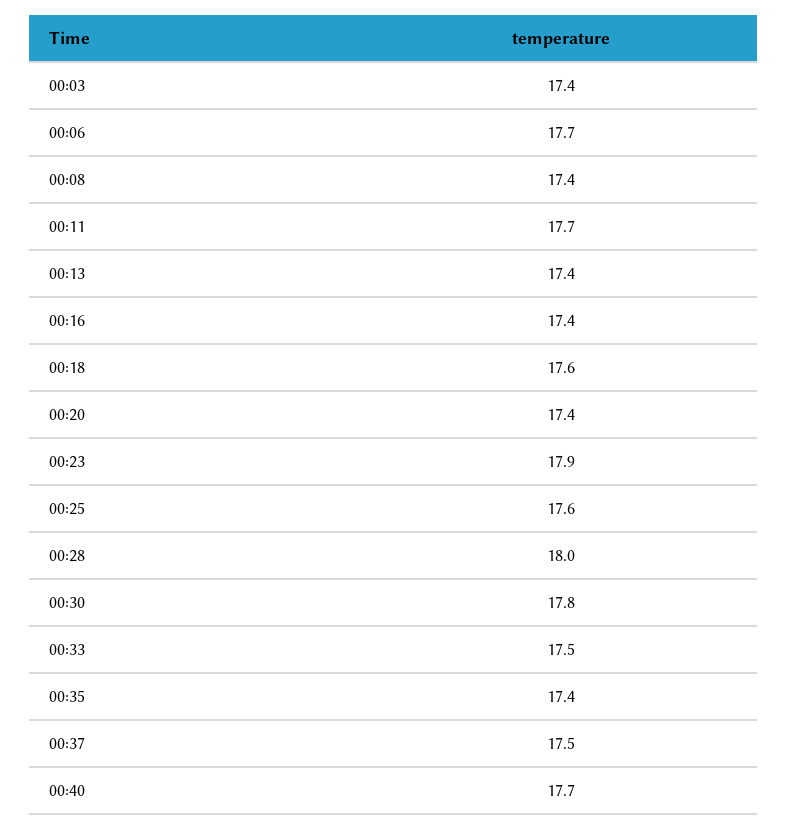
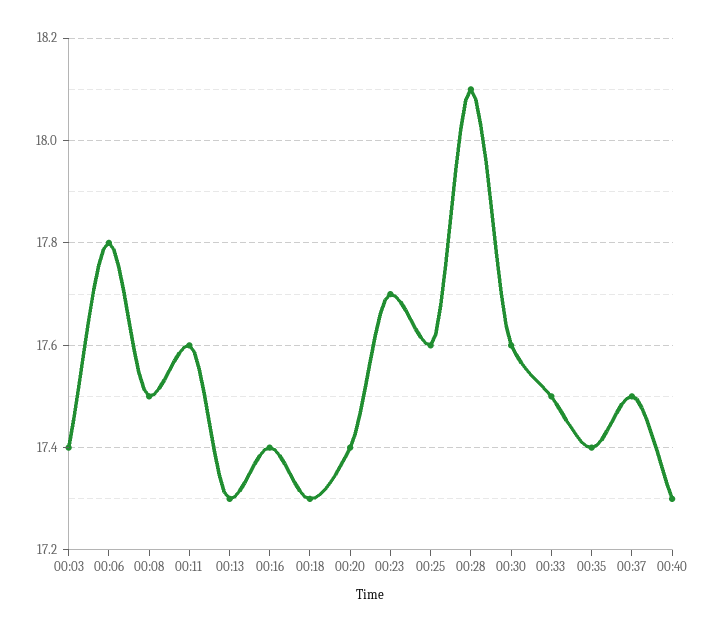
  {
    "00:03": 17.4,
-   "00:06": 17.7,
+   "00:06": 17.8,
-   "00:08": 17.4,
+   "00:08": 17.5,
-   "00:11": 17.7,
+   "00:11": 17.6,
-   "00:13": 17.4,
+   "00:13": 17.3,
    "00:16": 17.4,
-   "00:18": 17.6,
+   "00:18": 17.3,
    "00:20": 17.4,
-   "00:23": 17.9,
+   "00:23": 17.7,
    "00:25": 17.6,
-   "00:28": 18,
+   "00:28": 18.1,
-   "00:30": 17.8,
+   "00:30": 17.6,
    "00:33": 17.5,
    "00:35": 17.4,
    "00:37": 17.5,
-   "00:40": 17.7
+   "00:40": 17.3
  }

